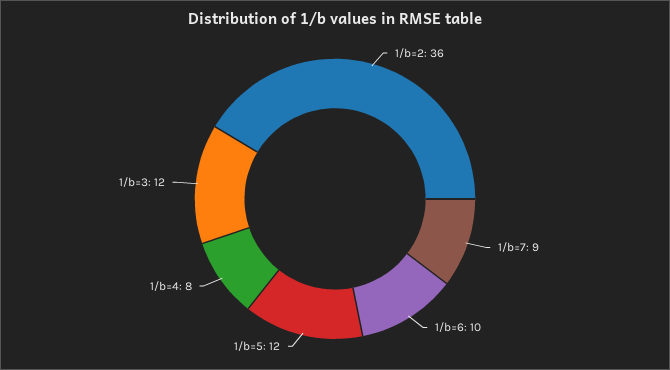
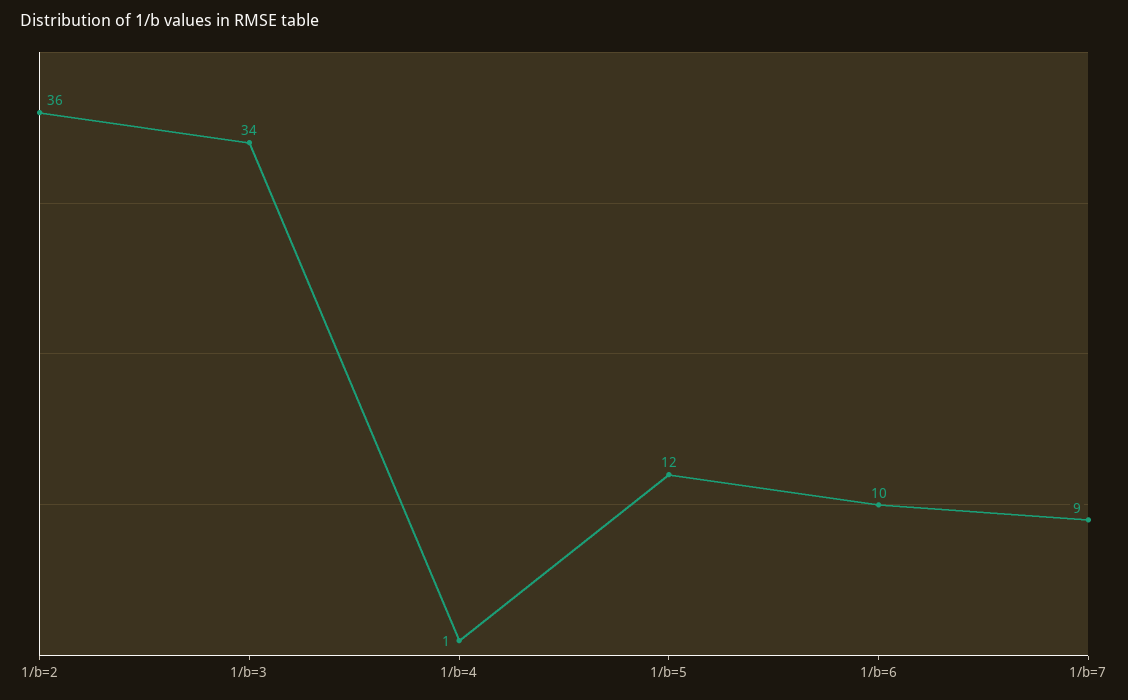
  {
    "1/b=2": 36,
    "1/b=7": 9,
    "1/b=6": 10,
    "1/b=5": 12,
-   "1/b=4": 8,
+   "1/b=4": 1,
-   "1/b=3": 12
+   "1/b=3": 34
  }

